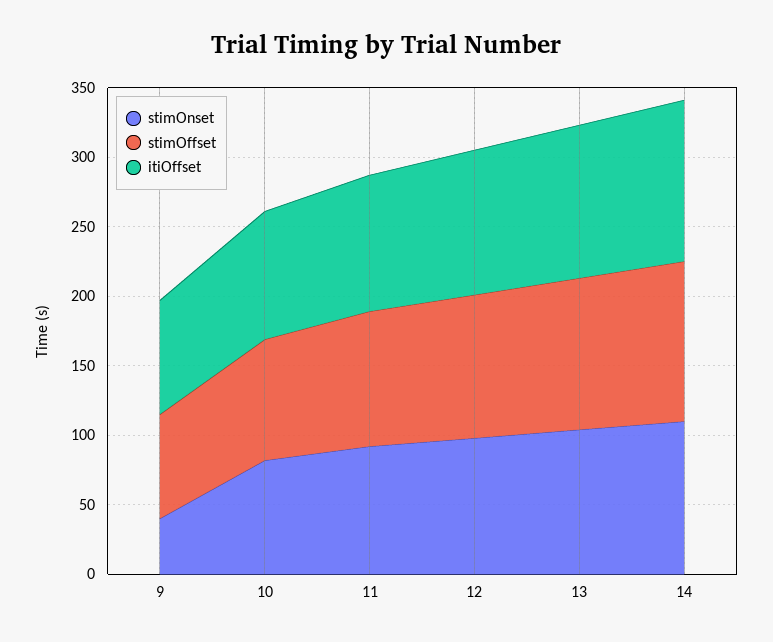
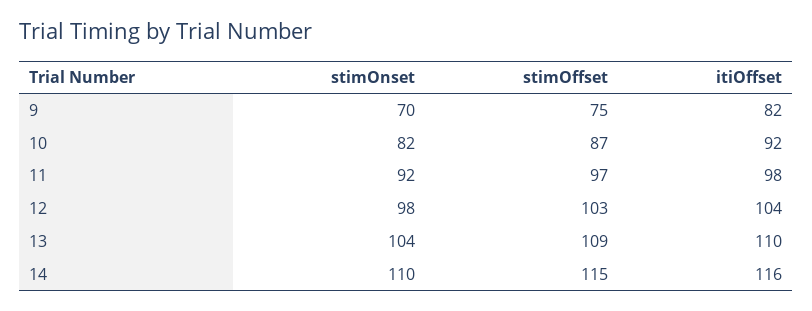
  {
    "stimOnset": {
-     "9": 40,
+     "9": 70,
      "10": 82,
      "11": 92,
      "12": 98,
      "13": 104,
      "14": 110
    },
    "stimOffset": {
      "9": 75,
      "10": 87,
      "11": 97,
      "12": 103,
      "13": 109,
      "14": 115
    },
    "itiOffset": {
      "9": 82,
      "10": 92,
      "11": 98,
      "12": 104,
      "13": 110,
      "14": 116
    }
  }

